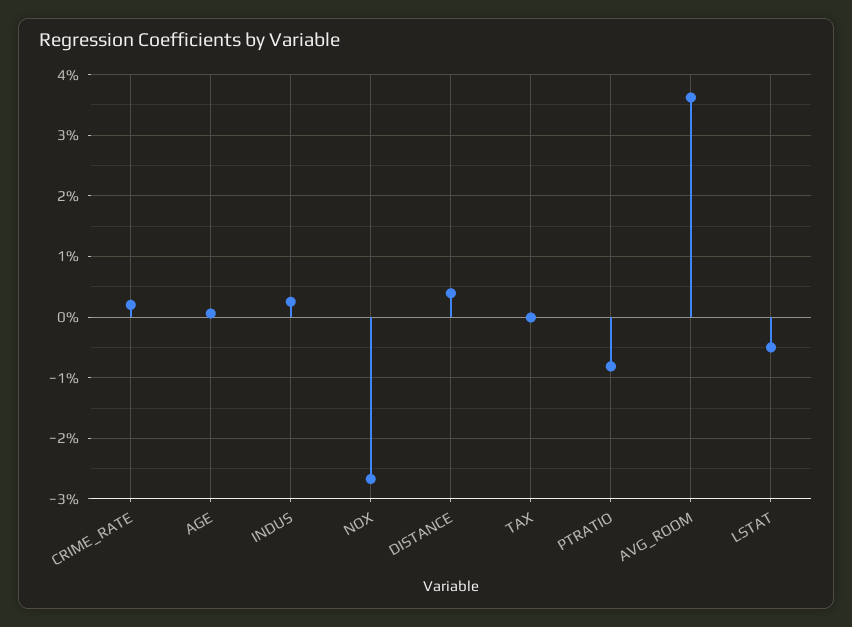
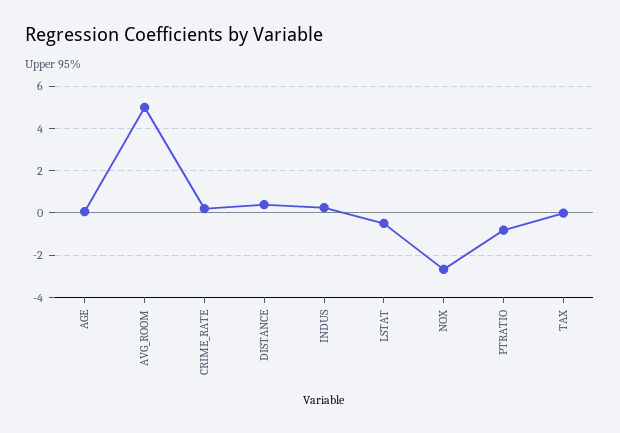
  {
    "CRIME_RATE": 0.2,
    "AGE": 0.1,
    "INDUS": 0.3,
    "NOX": -2.7,
    "DISTANCE": 0.4,
    "TAX": 0,
    "PTRATIO": -0.8,
-   "AVG_ROOM": 3.6,
+   "AVG_ROOM": 5,
    "LSTAT": -0.5
  }

